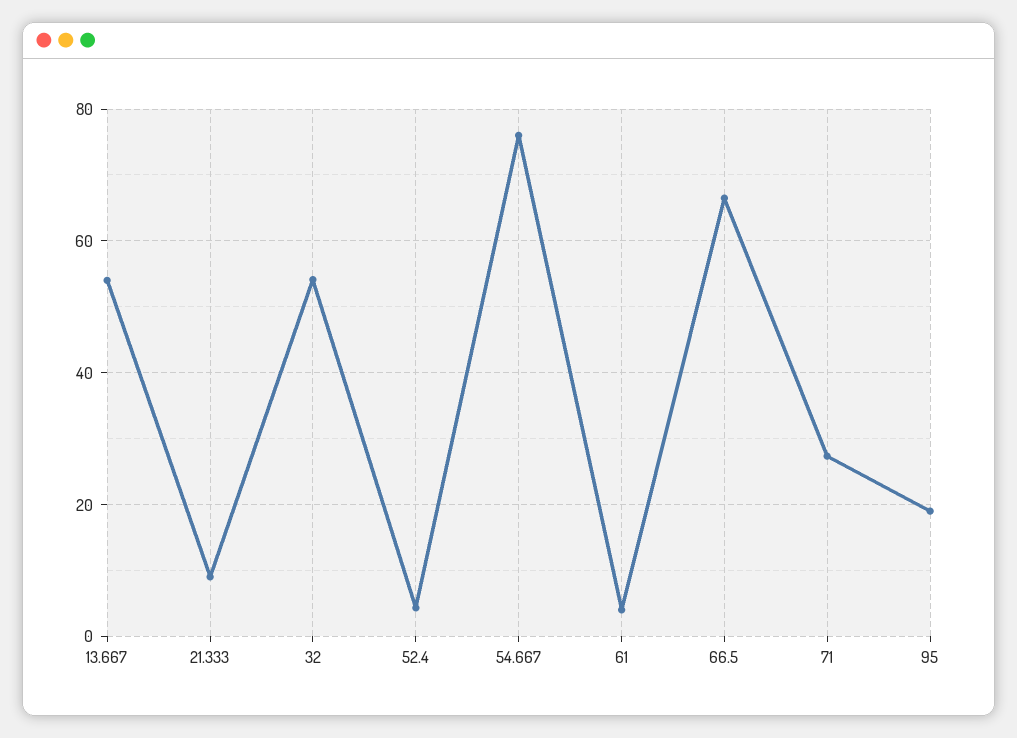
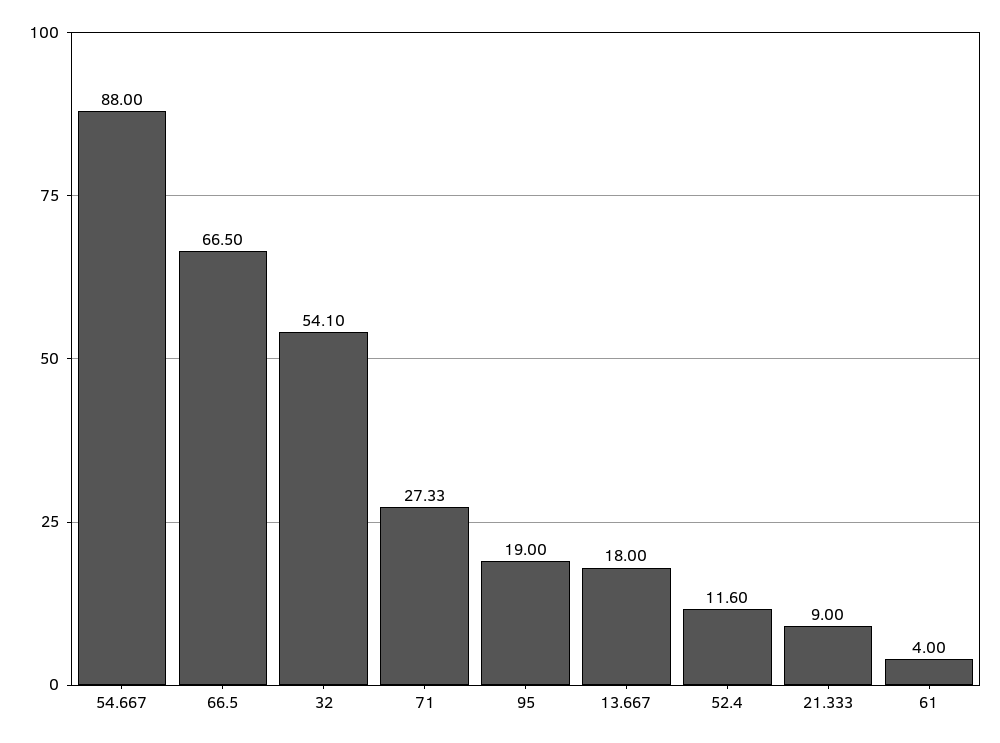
  {
-   "13.667": 54,
+   "13.667": 18,
    "21.333": 9,
    "32": 54.1,
-   "52.4": 4,
+   "52.4": 11.6,
-   "54.667": 76,
+   "54.667": 88,
    "61": 4,
    "66.5": 66.5,
    "71": 27.33,
    "95": 19
  }

